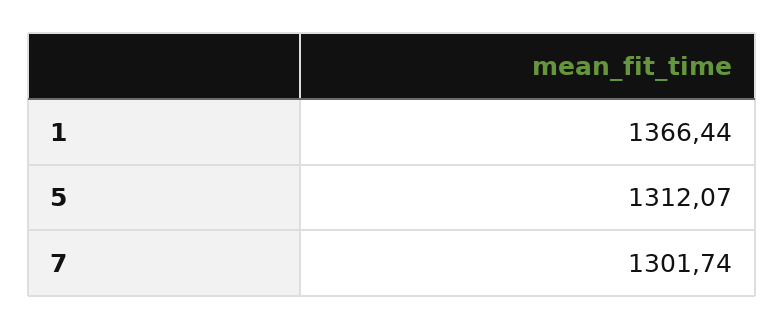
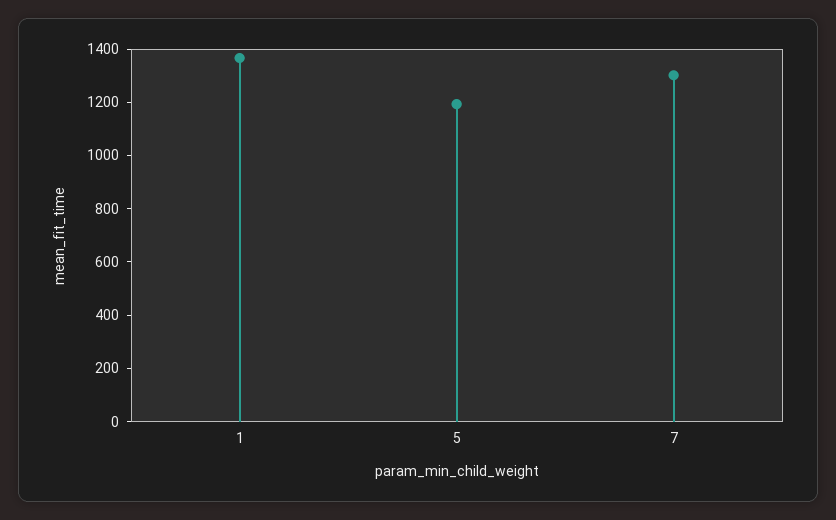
  {
    "1": 1366.44,
-   "5": 1312.07,
+   "5": 1200,
    "7": 1301.74
  }

